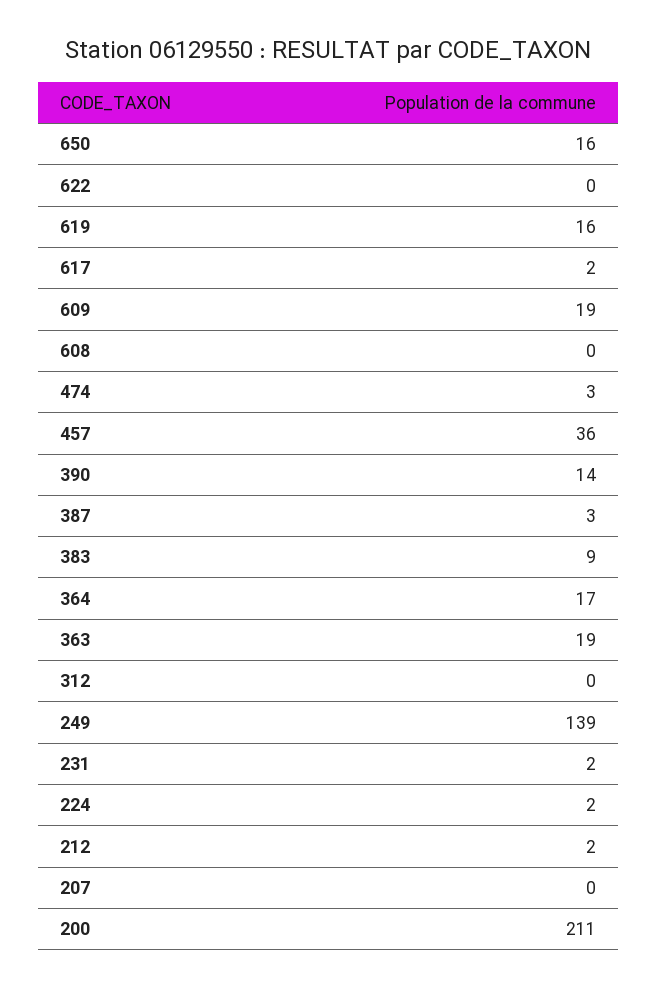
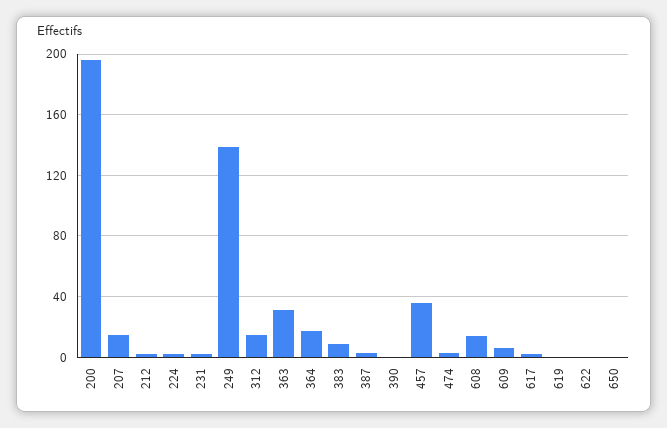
  {
-   "650": 16,
+   "650": 0,
    "622": 0,
-   "619": 16,
+   "619": 0,
    "617": 2,
-   "609": 19,
+   "609": 5,
-   "608": 0,
+   "608": 15,
    "474": 3,
    "457": 36,
-   "390": 14,
+   "390": 0,
    "387": 3,
    "383": 9,
    "364": 17,
-   "363": 19,
+   "363": 30,
-   "312": 0,
+   "312": 15,
    "249": 139,
    "231": 2,
    "224": 2,
    "212": 2,
-   "207": 0,
+   "207": 15,
-   "200": 211
+   "200": 195
  }

